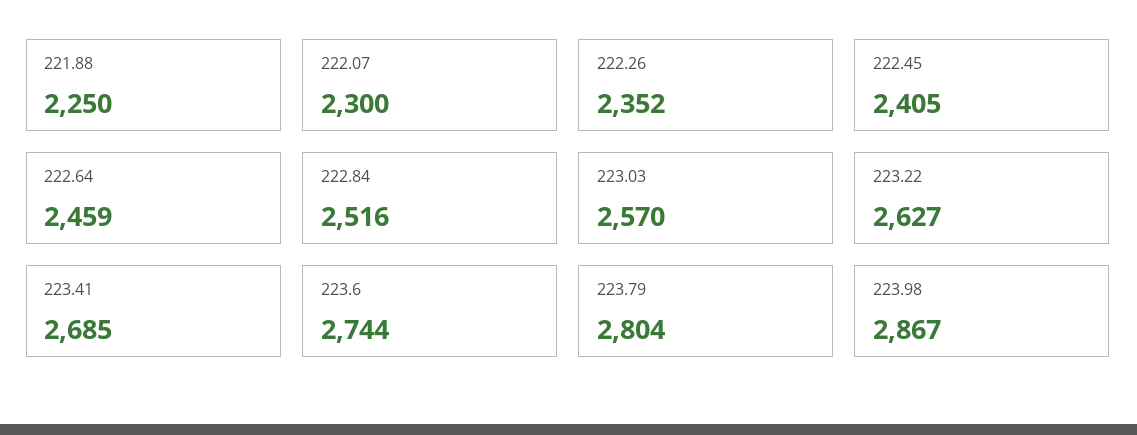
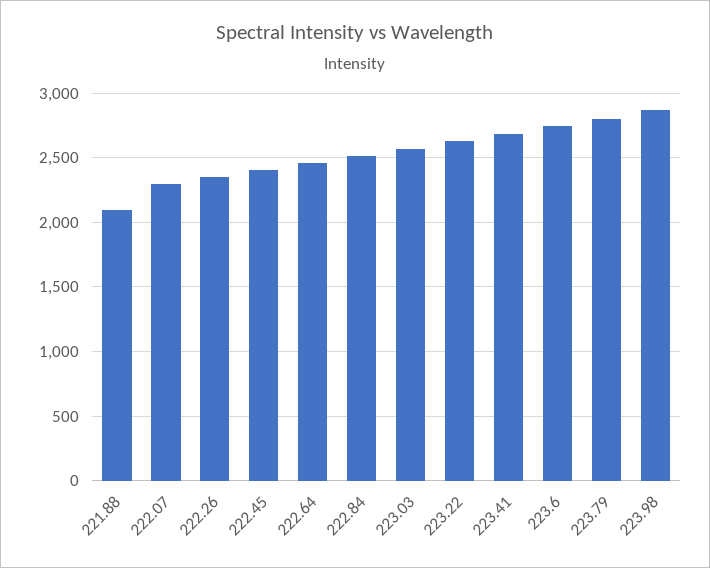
  {
-   "221.88": 2250,
+   "221.88": 2100,
    "222.07": 2300,
    "222.26": 2352,
    "222.45": 2405,
    "222.64": 2459,
    "222.84": 2516,
    "223.03": 2570,
    "223.22": 2627,
    "223.41": 2685,
    "223.6": 2744,
    "223.79": 2804,
    "223.98": 2867
  }

